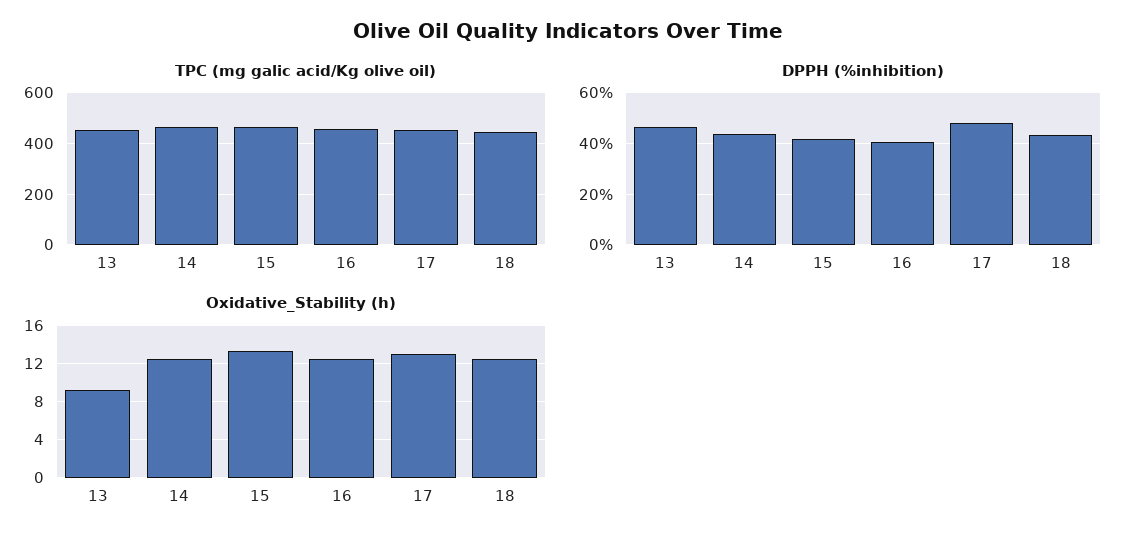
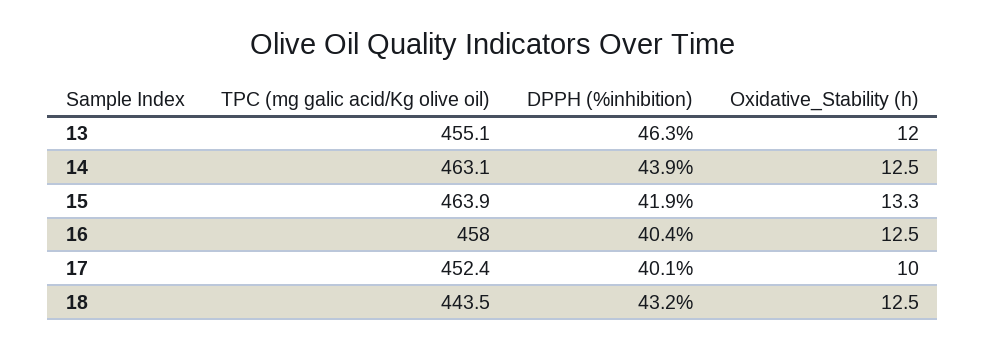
  {
    "TPC (mg galic acid/Kg olive oil)": {
      "13": 455.1,
      "14": 463.1,
      "15": 463.9,
      "16": 458,
      "17": 452.4,
      "18": 443.5
    },
    "DPPH (%inhibition)": {
      "13": 46.3,
      "14": 43.9,
      "15": 41.9,
      "16": 40.4,
-     "17": 47.5,
+     "17": 40.1,
      "18": 43.2
    },
    "Oxidative_Stability (h)": {
-     "13": 9,
+     "13": 12,
      "14": 12.5,
      "15": 13.3,
      "16": 12.5,
-     "17": 13,
+     "17": 10,
      "18": 12.5
    }
  }

